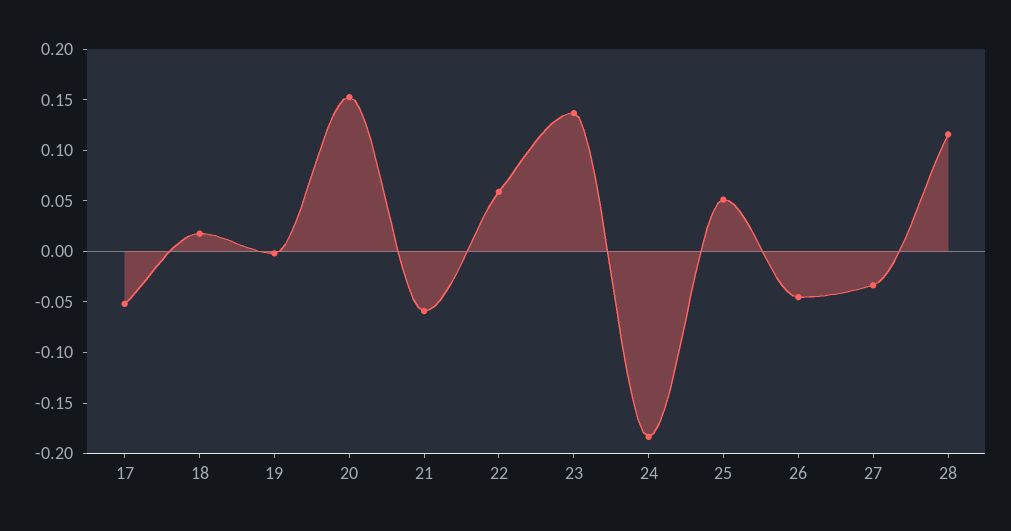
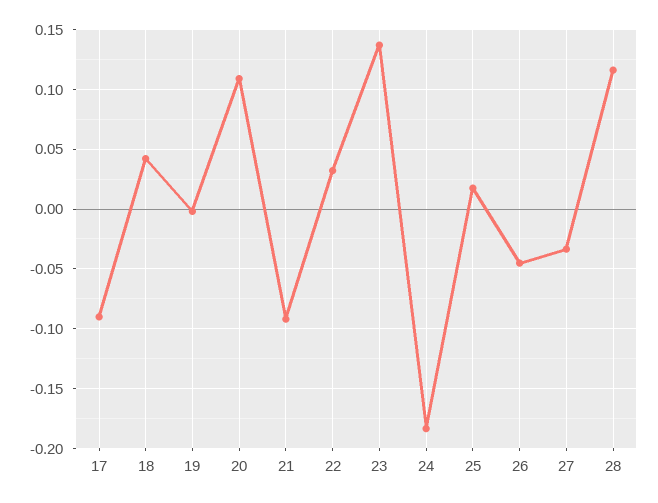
  {
-   "17": -0.05,
+   "17": -0.09,
-   "18": 0.02,
+   "18": 0.04,
    "19": 0,
-   "20": 0.15,
+   "20": 0.11,
-   "21": -0.06,
+   "21": -0.09,
-   "22": 0.06,
+   "22": 0.03,
    "23": 0.14,
    "24": -0.18,
-   "25": 0.05,
+   "25": 0.02,
    "26": -0.05,
    "27": -0.03,
    "28": 0.12
  }

